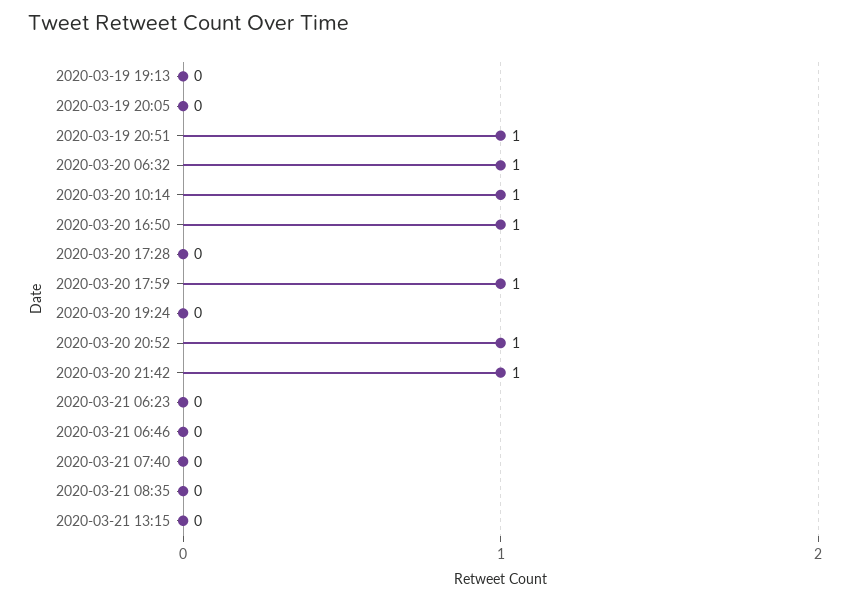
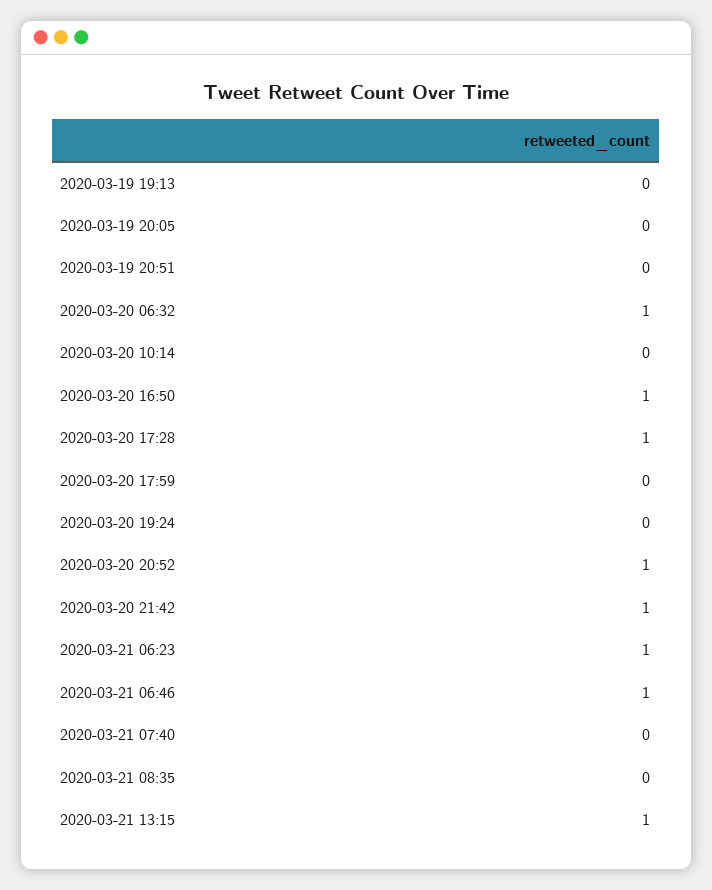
  {
    "2020-03-19 19:13": 0,
    "2020-03-19 20:05": 0,
-   "2020-03-19 20:51": 1,
+   "2020-03-19 20:51": 0,
    "2020-03-20 06:32": 1,
-   "2020-03-20 10:14": 1,
+   "2020-03-20 10:14": 0,
    "2020-03-20 16:50": 1,
-   "2020-03-20 17:28": 0,
+   "2020-03-20 17:28": 1,
-   "2020-03-20 17:59": 1,
+   "2020-03-20 17:59": 0,
    "2020-03-20 19:24": 0,
    "2020-03-20 20:52": 1,
    "2020-03-20 21:42": 1,
-   "2020-03-21 06:23": 0,
+   "2020-03-21 06:23": 1,
-   "2020-03-21 06:46": 0,
+   "2020-03-21 06:46": 1,
    "2020-03-21 07:40": 0,
    "2020-03-21 08:35": 0,
-   "2020-03-21 13:15": 0
+   "2020-03-21 13:15": 1
  }

